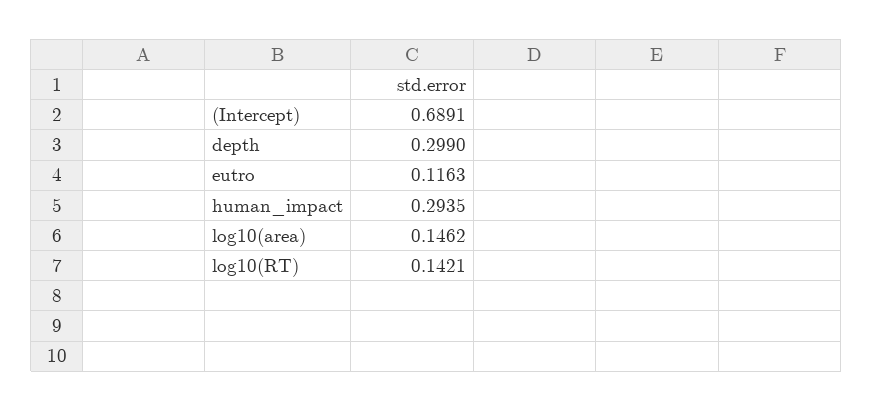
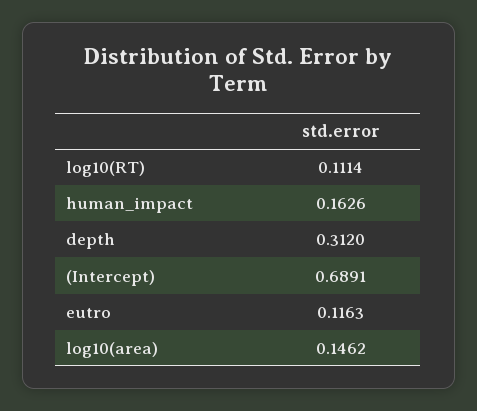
  {
    "(Intercept)": 0.6891,
-   "depth": 0.299,
+   "depth": 0.312,
    "eutro": 0.1163,
-   "human_impact": 0.2935,
+   "human_impact": 0.1626,
    "log10(area)": 0.1462,
-   "log10(RT)": 0.1421
+   "log10(RT)": 0.1114
  }

